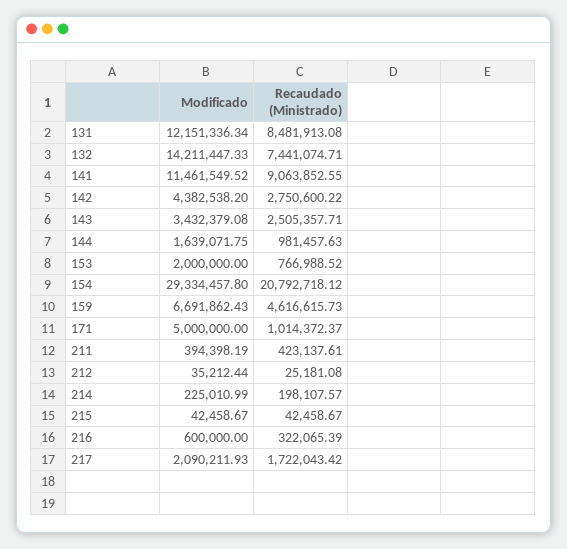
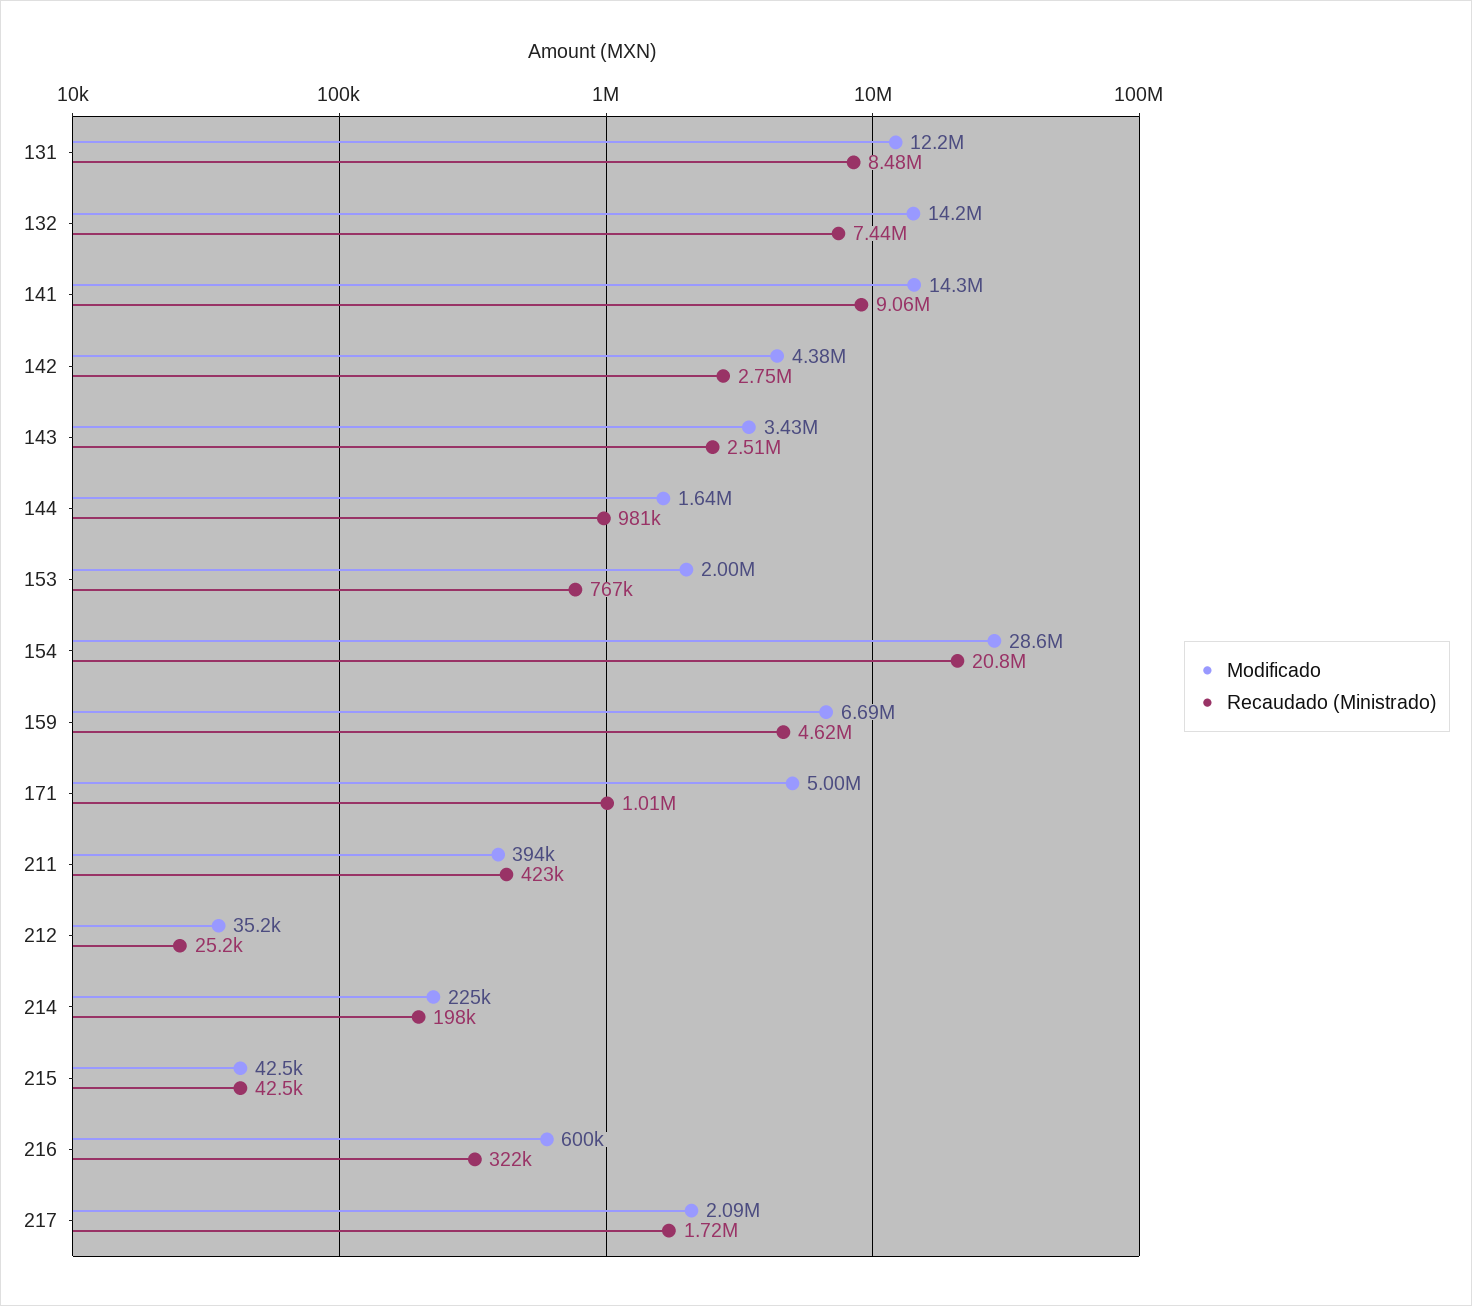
  {
    "Modificado": {
      "131": 12151336.34,
      "132": 14211447.33,
-     "141": 11461549.52,
+     "141": 14300000,
      "142": 4382538.2,
      "143": 3432379.08,
      "144": 1639071.75,
      "153": 2000000,
-     "154": 29334457.8,
+     "154": 28600000,
      "159": 6691862.43,
      "171": 5000000,
      "211": 394398.19,
      "212": 35212.44,
      "214": 225010.99,
      "215": 42458.67,
      "216": 600000,
      "217": 2090211.93
    },
    "Recaudado (Ministrado)": {
      "131": 8481913.08,
      "132": 7441074.71,
      "141": 9063852.55,
      "142": 2750600.22,
      "143": 2505357.71,
      "144": 981457.63,
      "153": 766988.52,
      "154": 20792718.12,
      "159": 4616615.73,
      "171": 1014372.37,
      "211": 423137.61,
      "212": 25181.08,
      "214": 198107.57,
      "215": 42458.67,
      "216": 322065.39,
      "217": 1722043.42
    }
  }

